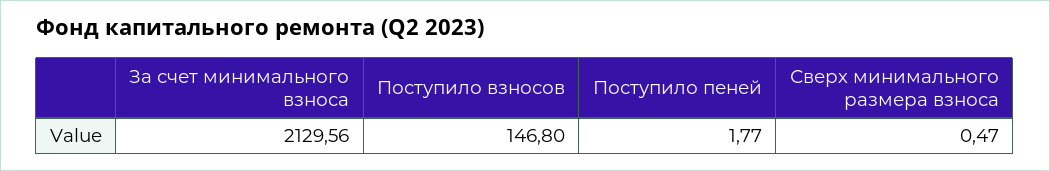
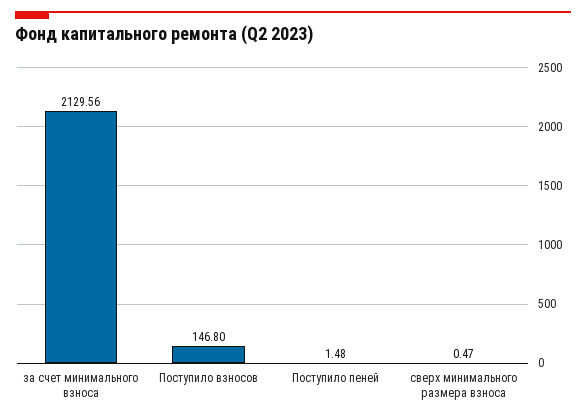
  {
    "За счет минимального взноса": 2129.56,
    "Поступило взносов": 146.8,
-   "Поступило пеней": 1.77,
+   "Поступило пеней": 1.48,
    "Сверх минимального размера взноса": 0.47
  }

